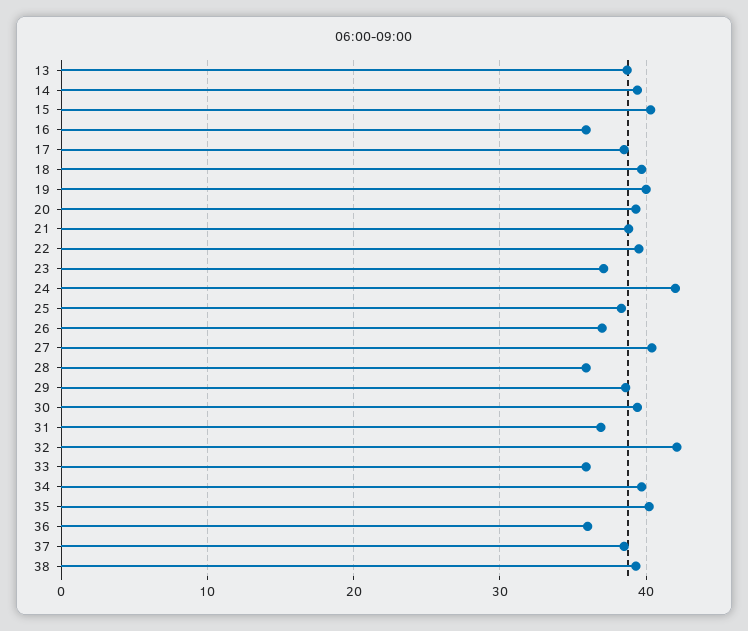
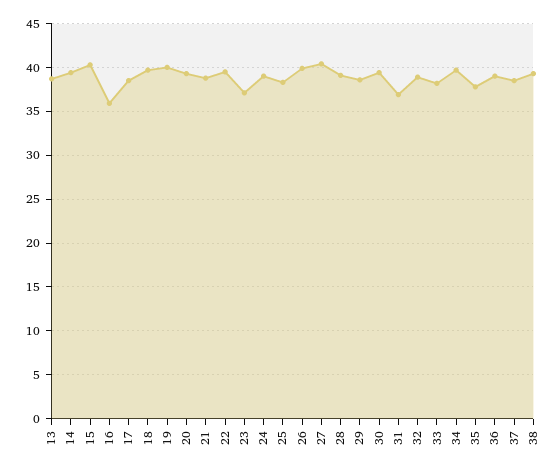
  {
    "13": 39,
    "14": 39,
    "15": 40,
    "16": 36,
    "17": 39,
    "18": 40,
    "19": 40,
    "20": 39,
    "21": 39,
    "22": 40,
    "23": 37,
-   "24": 42,
+   "24": 39,
    "25": 38,
-   "26": 37,
+   "26": 40,
    "27": 40,
-   "28": 36,
+   "28": 39,
    "29": 39,
    "30": 39,
    "31": 37,
-   "32": 42,
+   "32": 39,
-   "33": 36,
+   "33": 38,
    "34": 40,
-   "35": 40,
+   "35": 38,
-   "36": 36,
+   "36": 39,
    "37": 39,
    "38": 39
  }

